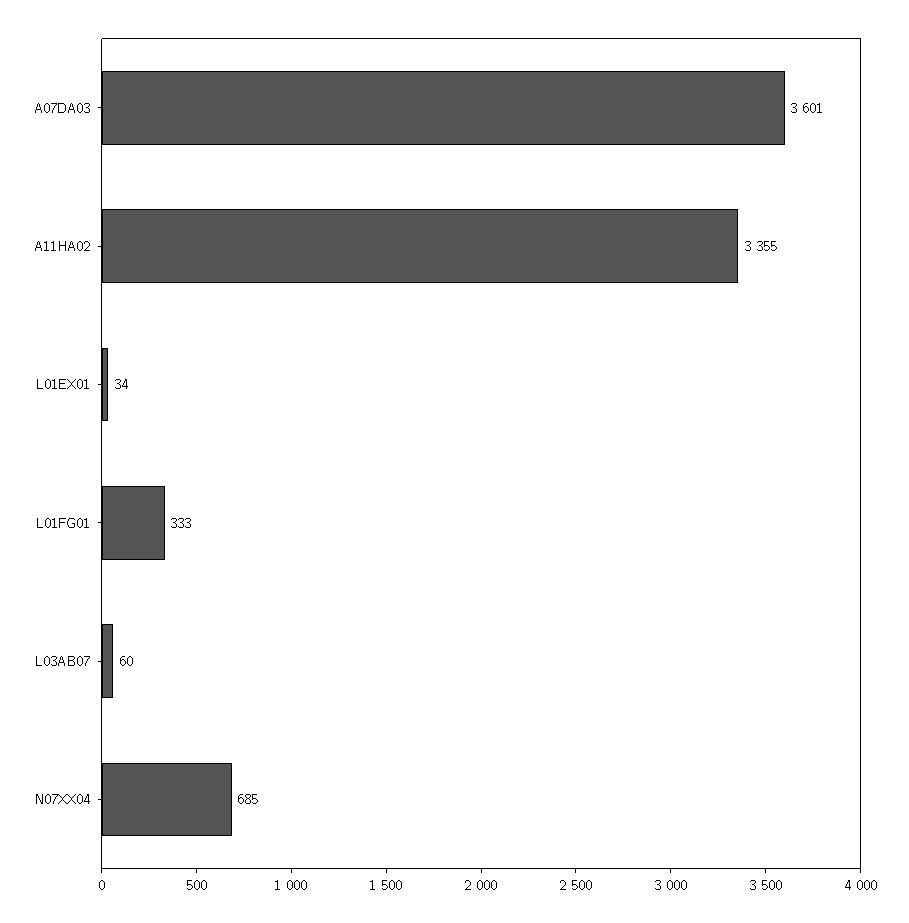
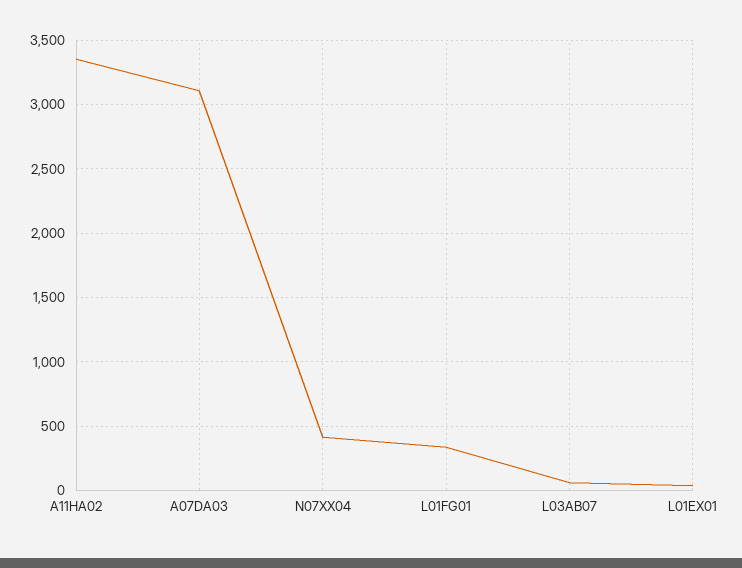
  {
-   "A07DA03": 3601,
+   "A07DA03": 3100,
    "A11HA02": 3355,
    "L01EX01": 34,
    "L01FG01": 333,
    "L03AB07": 60,
-   "N07XX04": 685
+   "N07XX04": 400
  }

